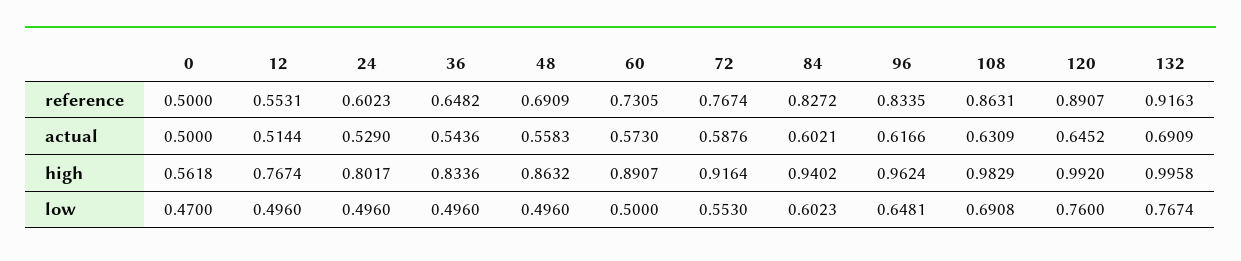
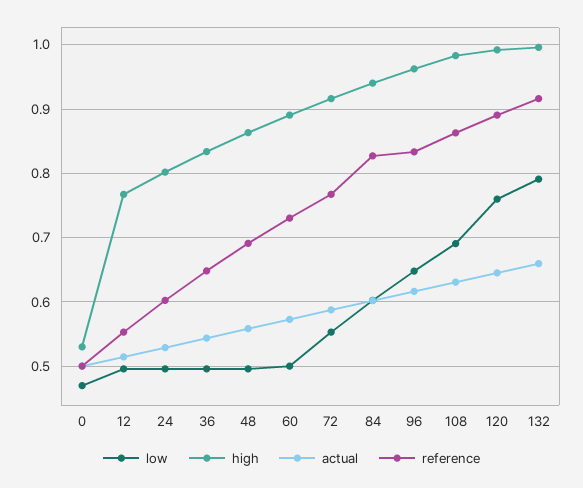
  {
    "reference": {
      "0": 0.5,
      "12": 0.5531,
      "24": 0.6023,
      "36": 0.6482,
      "48": 0.6909,
      "60": 0.7305,
      "72": 0.7674,
      "84": 0.8272,
      "96": 0.8335,
      "108": 0.8631,
      "120": 0.8907,
      "132": 0.9163
    },
    "actual": {
      "0": 0.5,
      "12": 0.5144,
      "24": 0.529,
      "36": 0.5436,
      "48": 0.5583,
      "60": 0.573,
      "72": 0.5876,
      "84": 0.6021,
      "96": 0.6166,
      "108": 0.6309,
      "120": 0.6452,
-     "132": 0.6909
+     "132": 0.66
    },
    "high": {
-     "0": 0.5618,
+     "0": 0.53,
      "12": 0.7674,
      "24": 0.8017,
      "36": 0.8336,
      "48": 0.8632,
      "60": 0.8907,
      "72": 0.9164,
      "84": 0.9402,
      "96": 0.9624,
      "108": 0.9829,
      "120": 0.992,
      "132": 0.9958
    },
    "low": {
      "0": 0.47,
      "12": 0.496,
      "24": 0.496,
      "36": 0.496,
      "48": 0.496,
      "60": 0.5,
      "72": 0.553,
      "84": 0.6023,
      "96": 0.6481,
      "108": 0.6908,
      "120": 0.76,
-     "132": 0.7674
+     "132": 0.79
    }
  }

